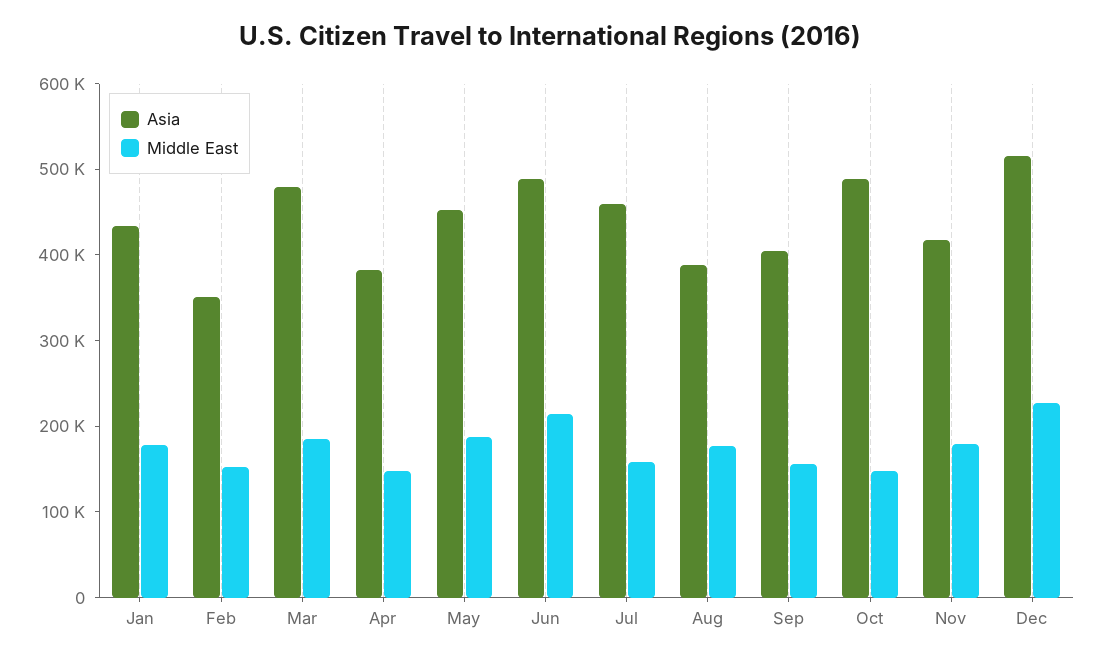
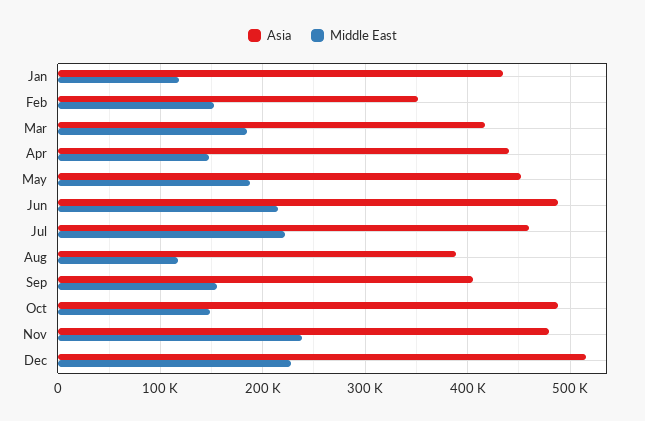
  {
    "Asia": {
      "Jan": 430000,
      "Feb": 350000,
-     "Mar": 480000,
+     "Mar": 420000,
-     "Apr": 380000,
+     "Apr": 440000,
      "May": 450000,
      "Jun": 490000,
      "Jul": 460000,
      "Aug": 390000,
      "Sep": 410000,
      "Oct": 490000,
-     "Nov": 420000,
+     "Nov": 480000,
      "Dec": 520000
    },
    "Middle East": {
-     "Jan": 180000,
+     "Jan": 120000,
      "Feb": 150000,
      "Mar": 180000,
      "Apr": 150000,
      "May": 190000,
      "Jun": 210000,
-     "Jul": 160000,
+     "Jul": 220000,
-     "Aug": 180000,
+     "Aug": 120000,
      "Sep": 160000,
      "Oct": 150000,
-     "Nov": 180000,
+     "Nov": 240000,
      "Dec": 230000
    }
  }

